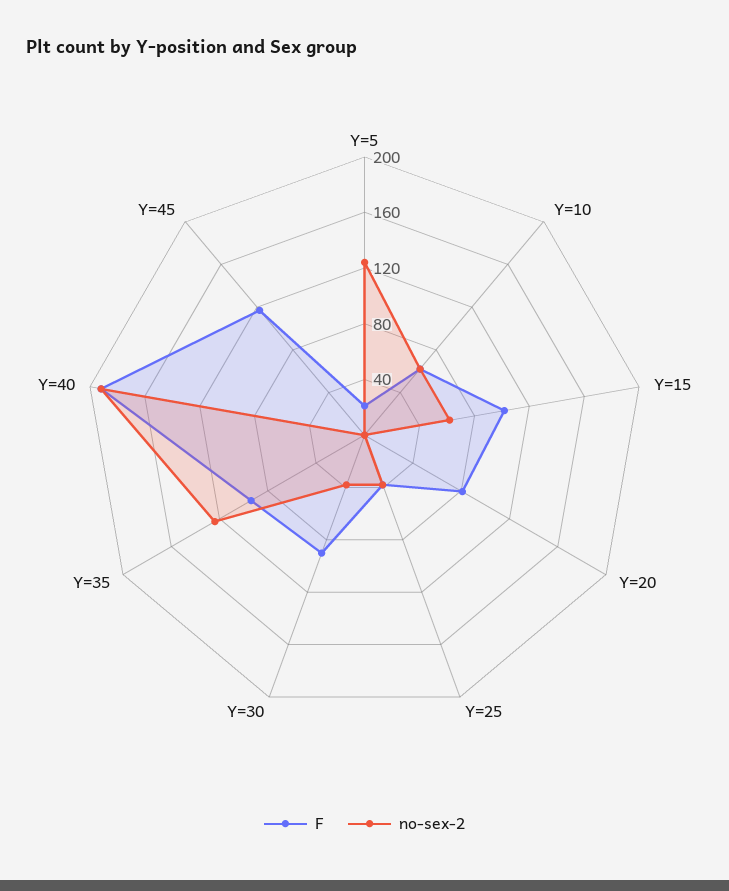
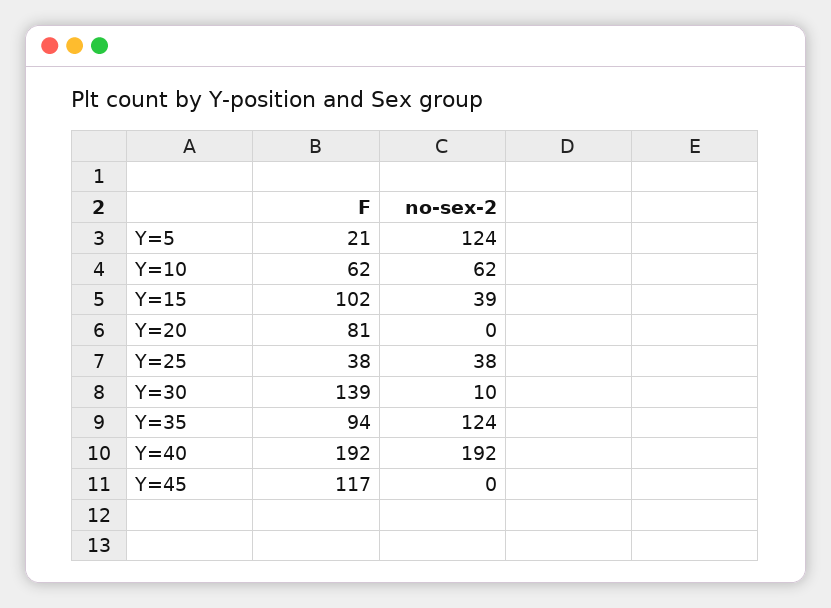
  {
    "F": {
      "Y=5": 21,
      "Y=10": 62,
      "Y=15": 102,
      "Y=20": 81,
      "Y=25": 38,
-     "Y=30": 90,
+     "Y=30": 139,
      "Y=35": 94,
      "Y=40": 192,
      "Y=45": 117
    },
    "no-sex-2": {
      "Y=5": 124,
      "Y=10": 62,
-     "Y=15": 60,
+     "Y=15": 39,
      "Y=20": 0,
      "Y=25": 38,
-     "Y=30": 40,
+     "Y=30": 10,
      "Y=35": 124,
      "Y=40": 192,
      "Y=45": 0
    }
  }

